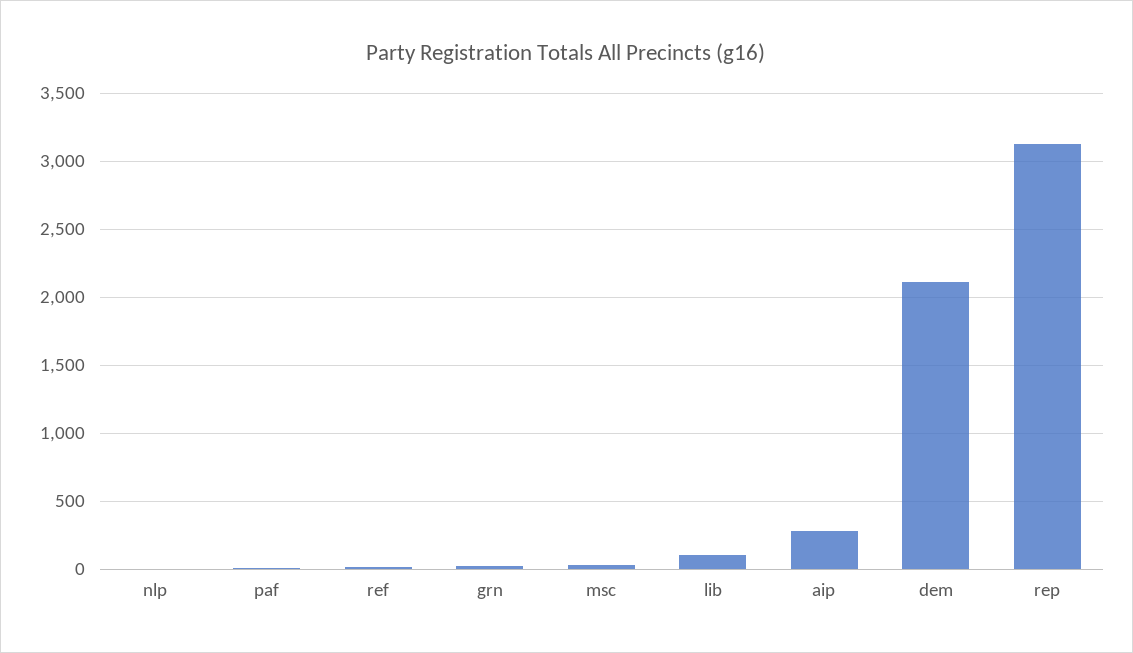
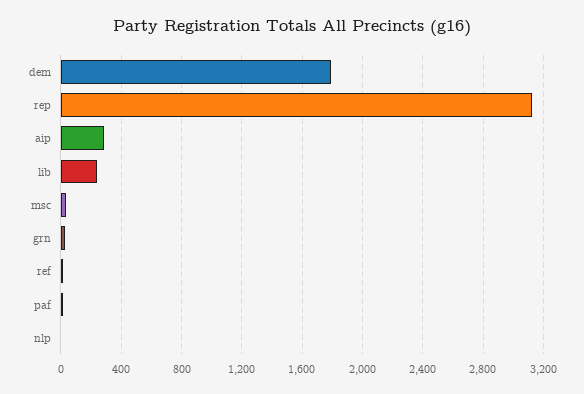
  {
    "nlp": 0,
    "paf": 0,
    "ref": 0,
    "grn": 50,
    "msc": 50,
-   "lib": 100,
+   "lib": 250,
    "aip": 300,
-   "dem": 2100,
+   "dem": 1800,
    "rep": 3150
  }

